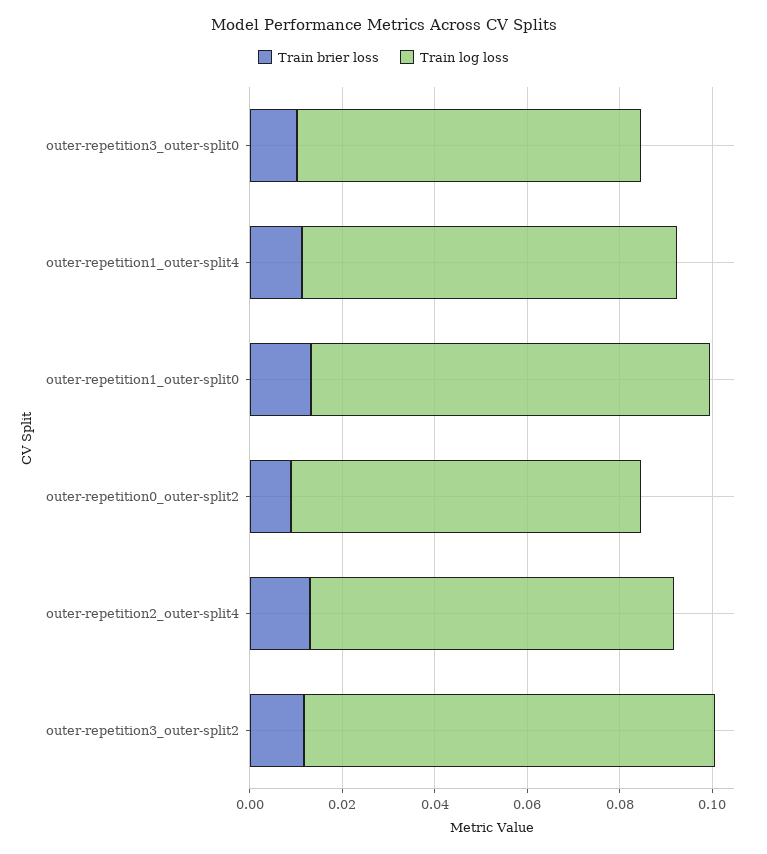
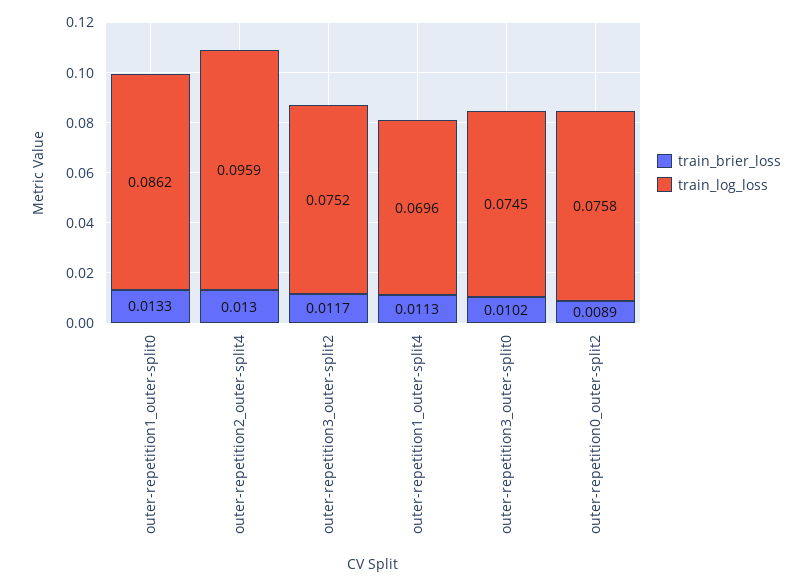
  {
    "Train brier loss": {
      "outer-repetition3_outer-split0": 0.0102,
      "outer-repetition1_outer-split4": 0.0113,
      "outer-repetition1_outer-split0": 0.0133,
      "outer-repetition0_outer-split2": 0.0089,
      "outer-repetition2_outer-split4": 0.013,
      "outer-repetition3_outer-split2": 0.0117
    },
    "Train log loss": {
      "outer-repetition3_outer-split0": 0.0745,
-     "outer-repetition1_outer-split4": 0.08,
+     "outer-repetition1_outer-split4": 0.0696,
      "outer-repetition1_outer-split0": 0.0862,
      "outer-repetition0_outer-split2": 0.0758,
-     "outer-repetition2_outer-split4": 0.08,
+     "outer-repetition2_outer-split4": 0.0959,
-     "outer-repetition3_outer-split2": 0.09
+     "outer-repetition3_outer-split2": 0.0752
    }
  }

